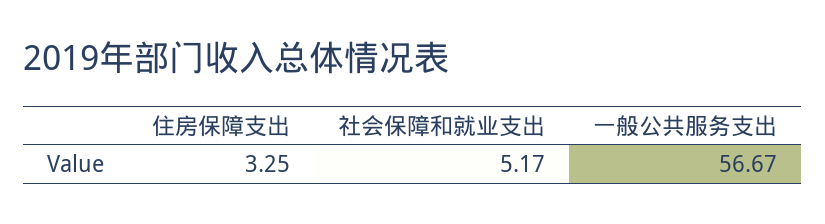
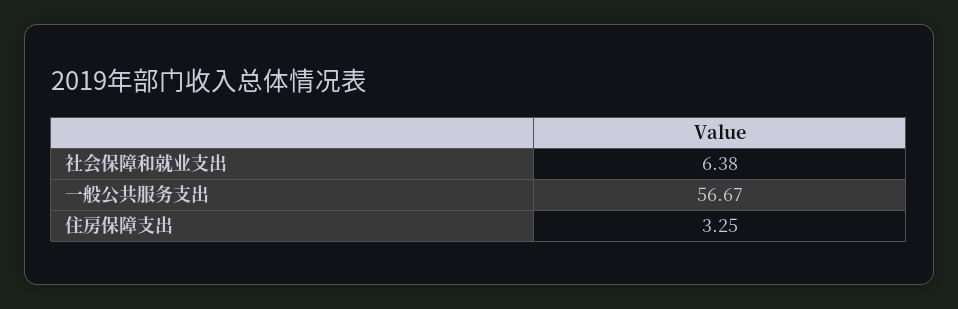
  {
    "住房保障支出": 3.25,
-   "社会保障和就业支出": 5.17,
+   "社会保障和就业支出": 6.38,
    "一般公共服务支出": 56.67
  }

